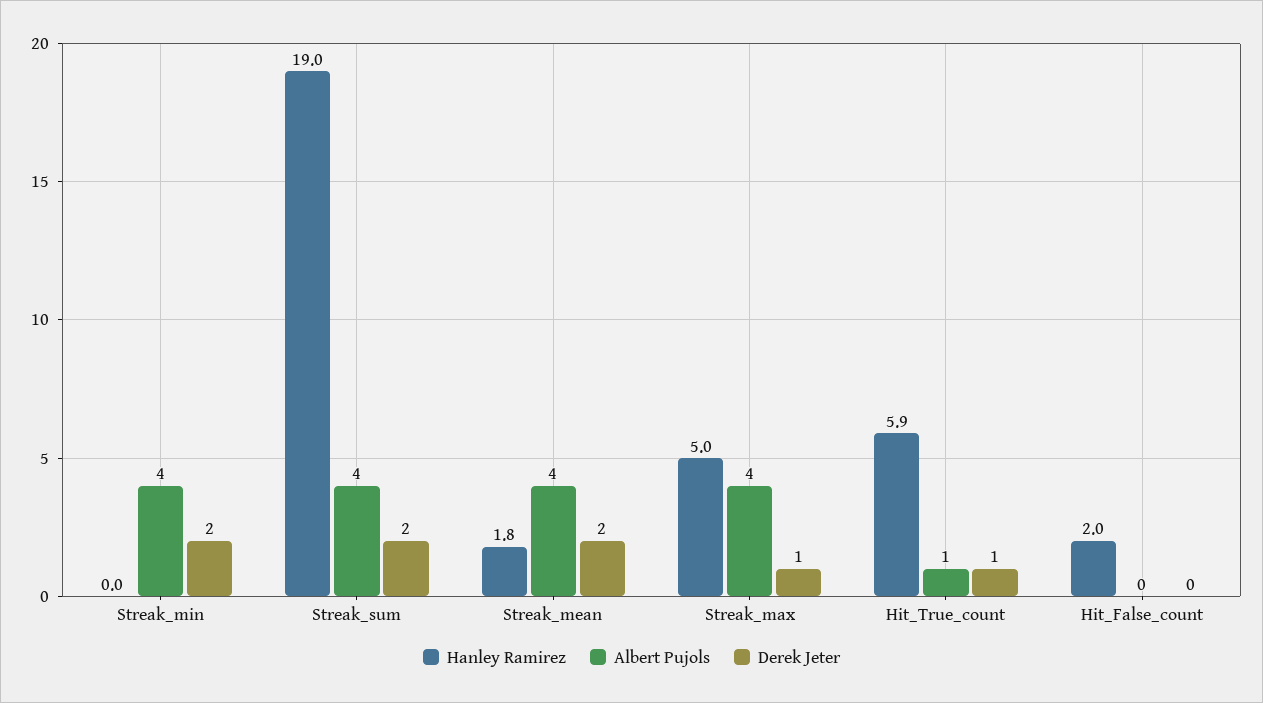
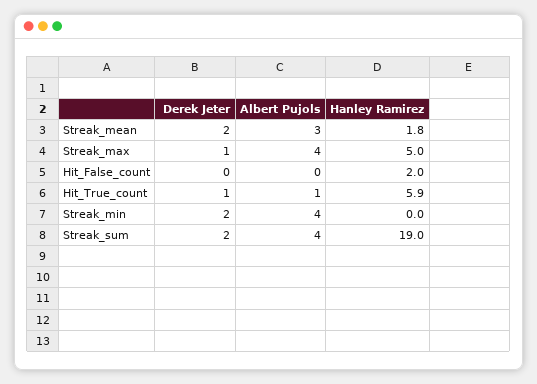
  {
    "Hanley Ramirez": {
      "Streak_min": 0,
      "Streak_sum": 19,
      "Streak_mean": 1.8,
      "Streak_max": 5,
      "Hit_True_count": 5.9,
      "Hit_False_count": 2
    },
    "Albert Pujols": {
      "Streak_min": 4,
      "Streak_sum": 4,
-     "Streak_mean": 4,
+     "Streak_mean": 3,
      "Streak_max": 4,
      "Hit_True_count": 1,
      "Hit_False_count": 0
    },
    "Derek Jeter": {
      "Streak_min": 2,
      "Streak_sum": 2,
      "Streak_mean": 2,
      "Streak_max": 1,
      "Hit_True_count": 1,
      "Hit_False_count": 0
    }
  }

